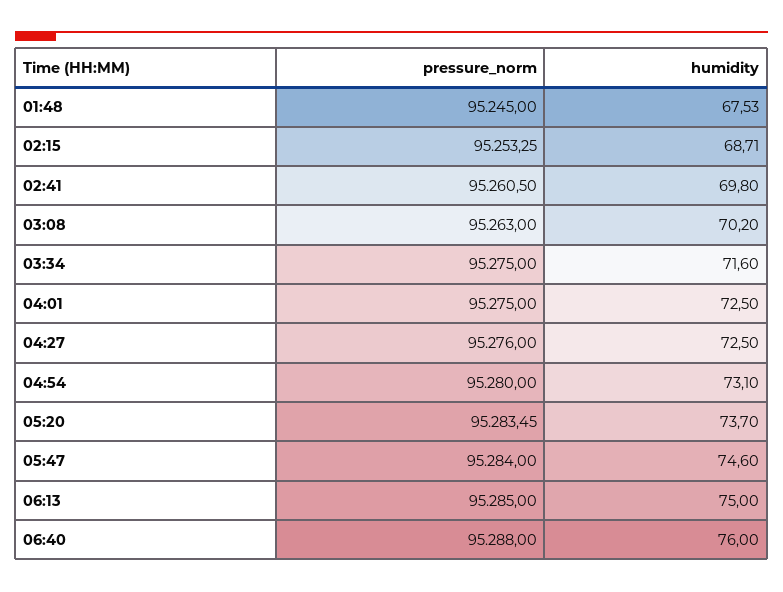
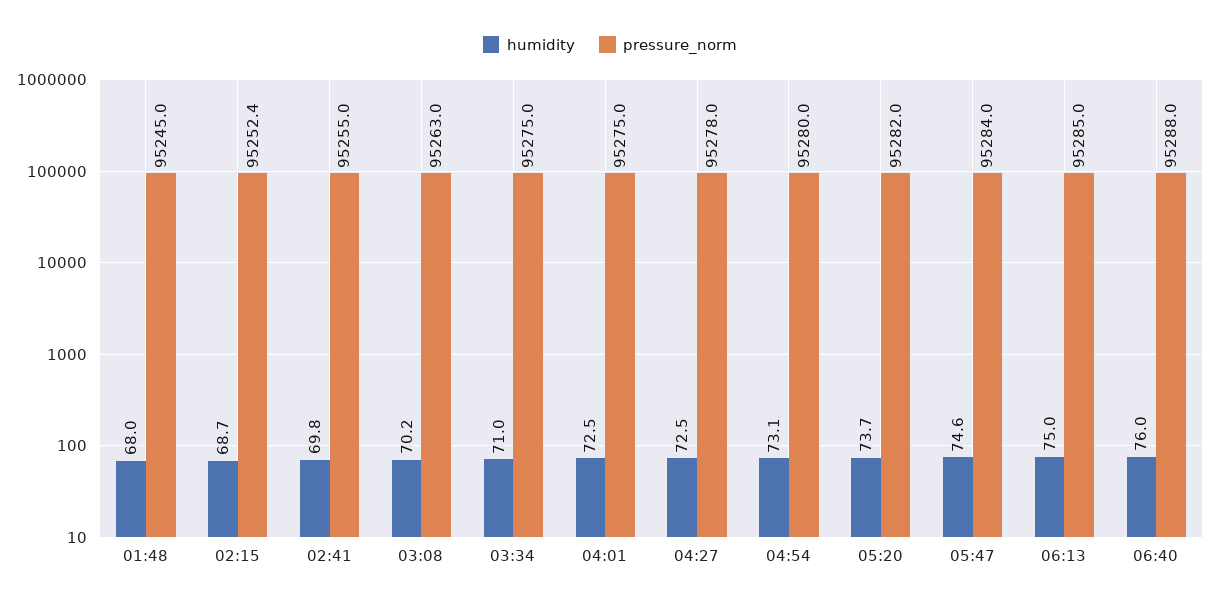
  {
    "pressure_norm": {
      "01:48": 95245,
-     "02:15": 95253.25,
+     "02:15": 95252.4,
-     "02:41": 95260.5,
+     "02:41": 95255,
      "03:08": 95263,
      "03:34": 95275,
      "04:01": 95275,
-     "04:27": 95276,
+     "04:27": 95278,
      "04:54": 95280,
-     "05:20": 95283.45,
+     "05:20": 95282,
      "05:47": 95284,
      "06:13": 95285,
      "06:40": 95288
    },
    "humidity": {
-     "01:48": 67.53,
+     "01:48": 68,
      "02:15": 68.71,
      "02:41": 69.8,
      "03:08": 70.2,
-     "03:34": 71.6,
+     "03:34": 71,
      "04:01": 72.5,
      "04:27": 72.5,
      "04:54": 73.1,
      "05:20": 73.7,
      "05:47": 74.6,
      "06:13": 75,
      "06:40": 76
    }
  }

